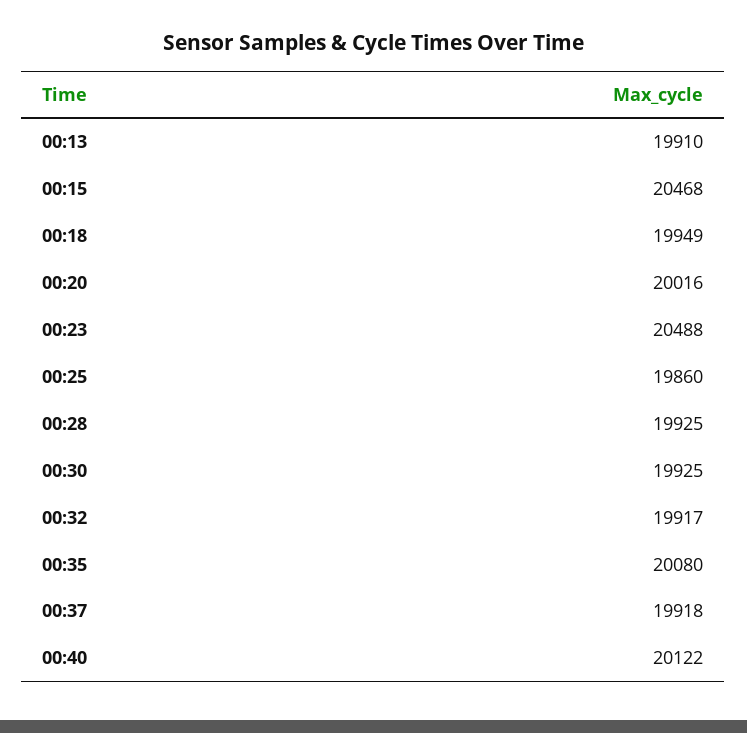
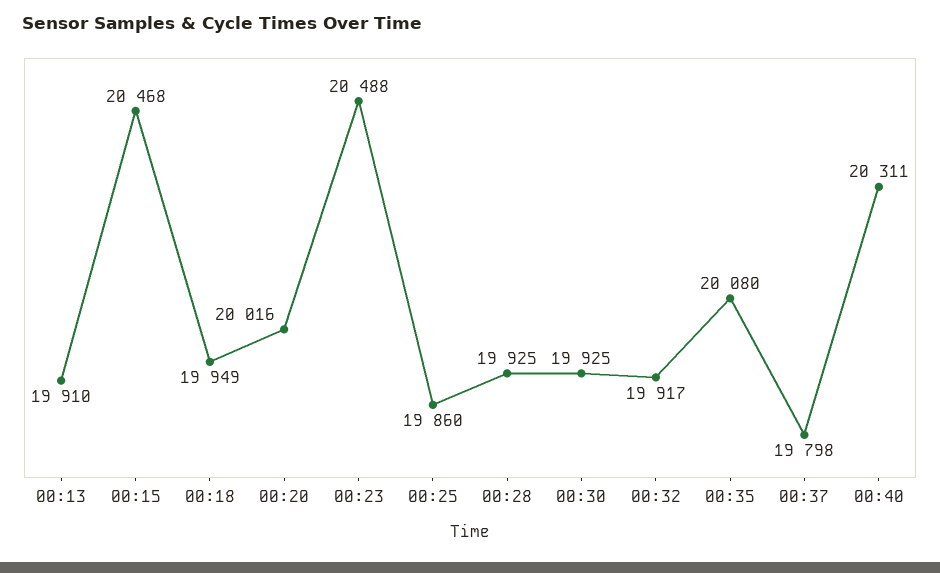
  {
    "00:13": 19910,
    "00:15": 20468,
    "00:18": 19949,
    "00:20": 20016,
    "00:23": 20488,
    "00:25": 19860,
    "00:28": 19925,
    "00:30": 19925,
    "00:32": 19917,
    "00:35": 20080,
-   "00:37": 19918,
+   "00:37": 19798,
-   "00:40": 20122
+   "00:40": 20311
  }

